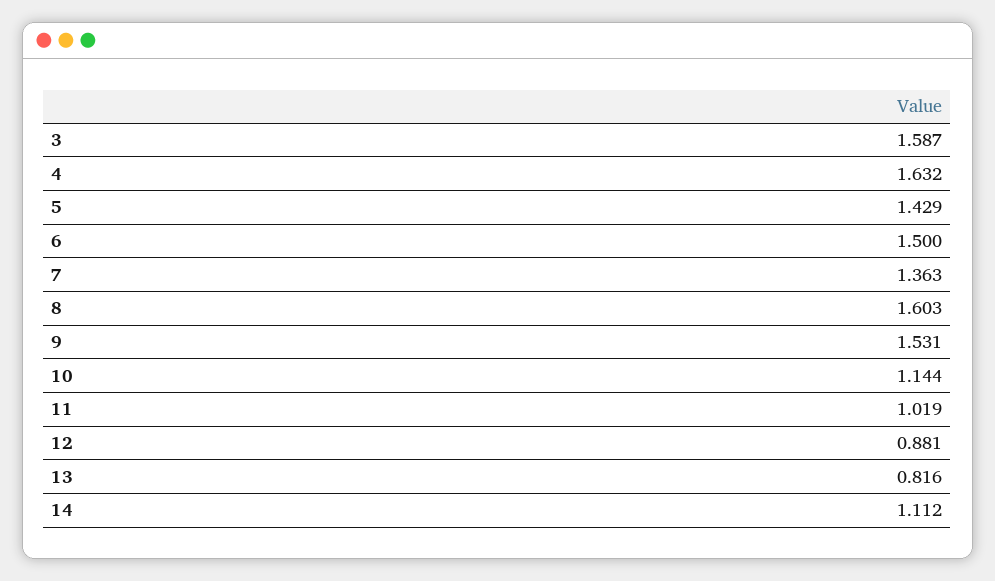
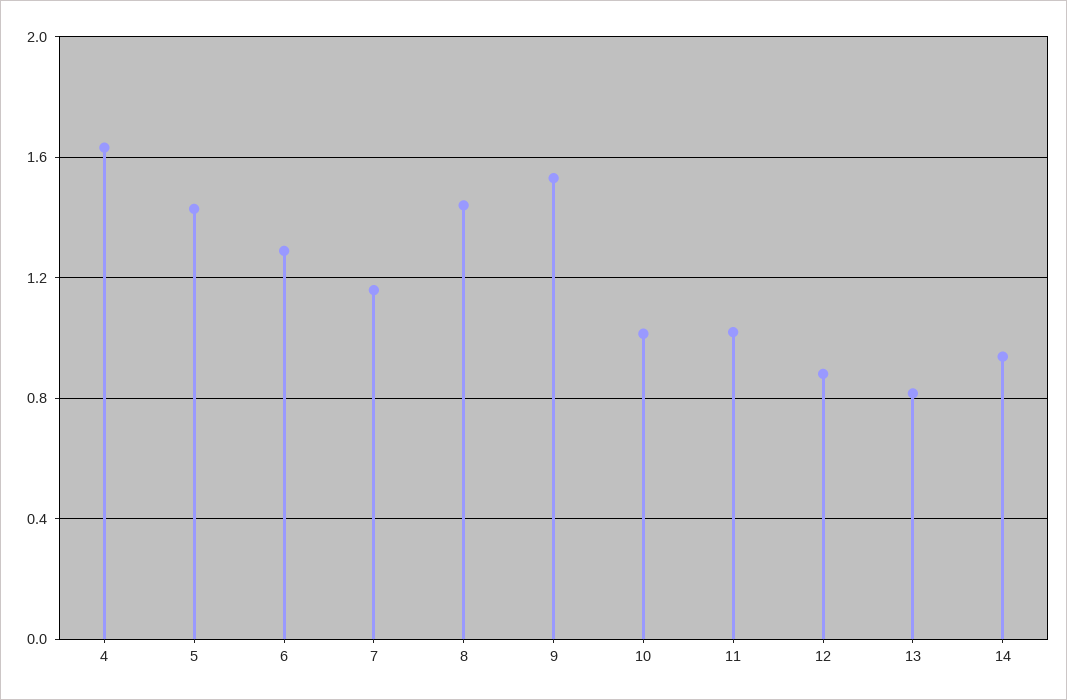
  {
-   "3": 1.587,
    "4": 1.632,
    "5": 1.429,
-   "6": 1.5,
+   "6": 1.3,
-   "7": 1.363,
+   "7": 1.15,
-   "8": 1.603,
+   "8": 1.45,
    "9": 1.531,
-   "10": 1.144,
+   "10": 1,
    "11": 1.019,
    "12": 0.881,
    "13": 0.816,
-   "14": 1.112
+   "14": 0.95
  }

